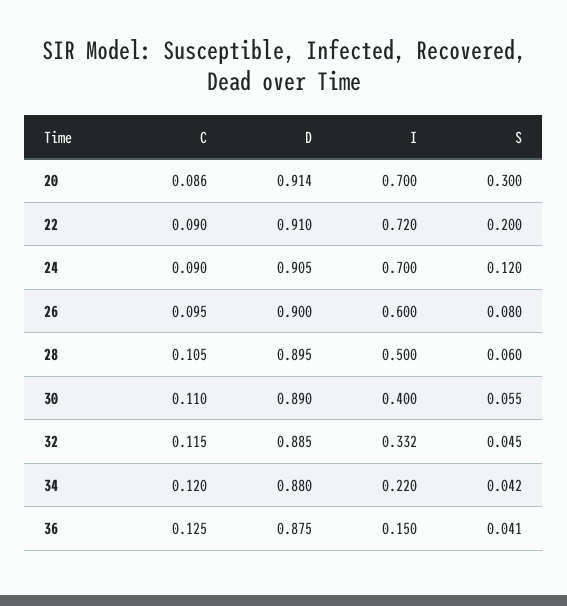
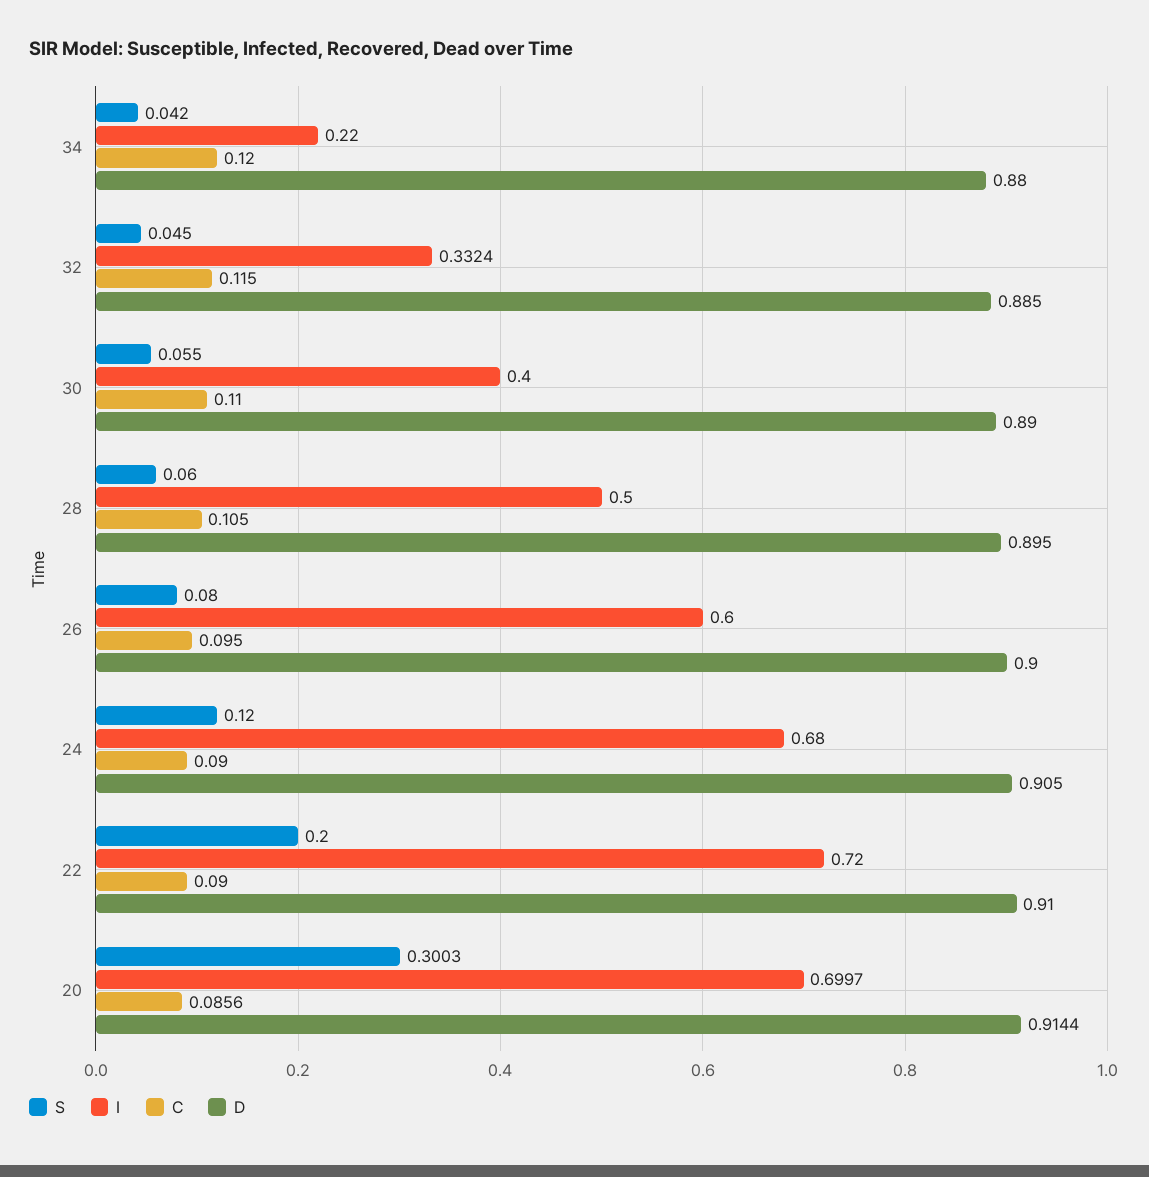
  {
    "C": {
      "20": 0.0856,
      "22": 0.09,
      "24": 0.09,
      "26": 0.095,
      "28": 0.105,
      "30": 0.11,
      "32": 0.115,
-     "34": 0.12,
+     "34": 0.12
-     "36": 0.125
    },
    "D": {
      "20": 0.9144,
      "22": 0.91,
      "24": 0.905,
      "26": 0.9,
      "28": 0.895,
      "30": 0.89,
      "32": 0.885,
-     "34": 0.88,
+     "34": 0.88
-     "36": 0.875
    },
    "I": {
      "20": 0.6997,
      "22": 0.72,
-     "24": 0.7,
+     "24": 0.68,
      "26": 0.6,
      "28": 0.5,
      "30": 0.4,
      "32": 0.3324,
-     "34": 0.22,
+     "34": 0.22
-     "36": 0.15
    },
    "S": {
      "20": 0.3003,
      "22": 0.2,
      "24": 0.12,
      "26": 0.08,
      "28": 0.06,
      "30": 0.055,
      "32": 0.045,
-     "34": 0.042,
+     "34": 0.042
-     "36": 0.041
    }
  }

